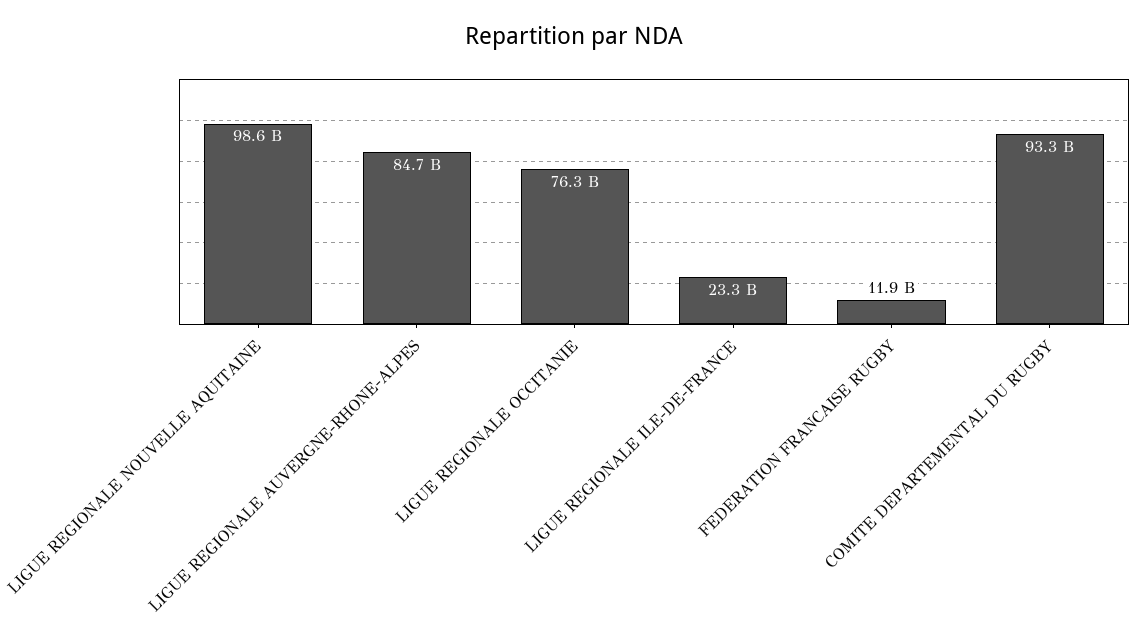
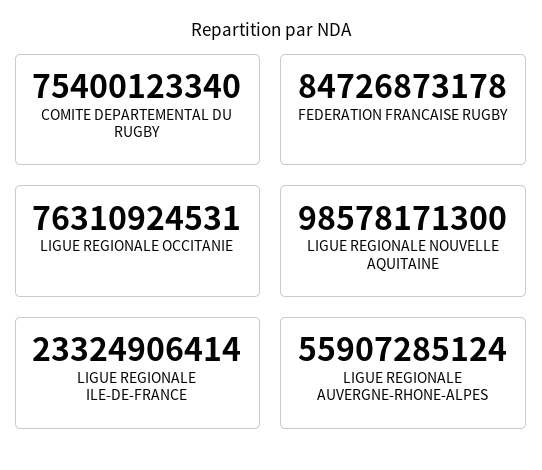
  {
    "LIGUE REGIONALE NOUVELLE AQUITAINE": 98578171300,
-   "LIGUE REGIONALE AUVERGNE-RHONE-ALPES": 84700000000,
+   "LIGUE REGIONALE AUVERGNE-RHONE-ALPES": 55907285124,
    "LIGUE REGIONALE OCCITANIE": 76310924531,
    "LIGUE REGIONALE ILE-DE-FRANCE": 23324906414,
-   "FEDERATION FRANCAISE RUGBY": 11900000000,
+   "FEDERATION FRANCAISE RUGBY": 84726873178,
-   "COMITE DEPARTEMENTAL DU RUGBY": 93300000000
+   "COMITE DEPARTEMENTAL DU RUGBY": 75400123340
  }

